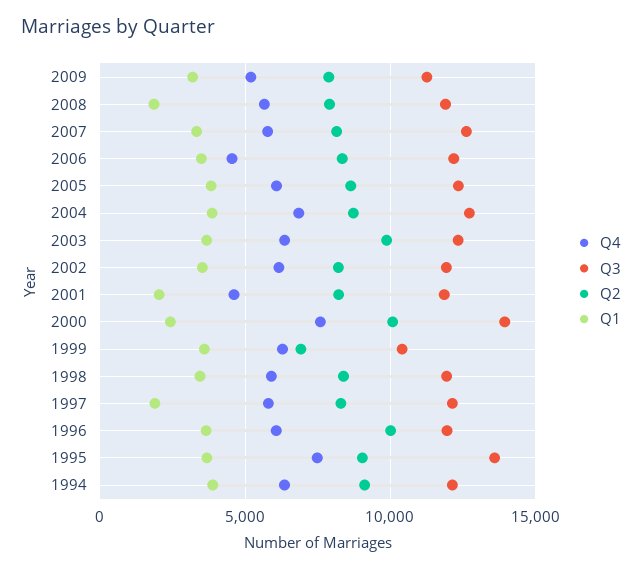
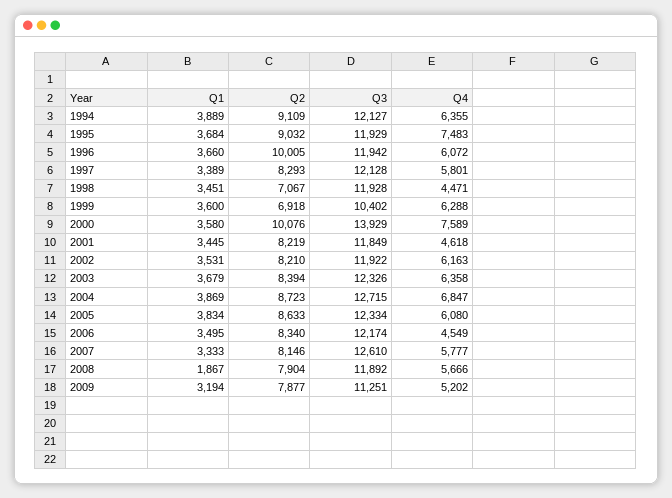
  {
    "Q4": {
      "2009": 5202,
      "2008": 5666,
      "2007": 5777,
      "2006": 4549,
      "2005": 6080,
      "2004": 6847,
      "2003": 6358,
      "2002": 6163,
      "2001": 4618,
      "2000": 7589,
      "1999": 6288,
-     "1998": 6000,
+     "1998": 4471,
      "1997": 5801,
      "1996": 6072,
      "1995": 7483,
      "1994": 6355
    },
    "Q3": {
      "2009": 11251,
      "2008": 11892,
      "2007": 12610,
      "2006": 12174,
      "2005": 12334,
      "2004": 12715,
      "2003": 12326,
      "2002": 11922,
      "2001": 11849,
      "2000": 13929,
      "1999": 10402,
      "1998": 11928,
      "1997": 12128,
      "1996": 11942,
-     "1995": 13500,
+     "1995": 11929,
      "1994": 12127
    },
    "Q2": {
      "2009": 7877,
      "2008": 7904,
      "2007": 8146,
      "2006": 8340,
      "2005": 8633,
      "2004": 8723,
-     "2003": 10000,
+     "2003": 8394,
      "2002": 8210,
      "2001": 8219,
      "2000": 10076,
      "1999": 6918,
-     "1998": 8500,
+     "1998": 7067,
      "1997": 8293,
      "1996": 10005,
      "1995": 9032,
      "1994": 9109
    },
    "Q1": {
      "2009": 3194,
      "2008": 1867,
      "2007": 3333,
      "2006": 3495,
      "2005": 3834,
      "2004": 3869,
      "2003": 3679,
      "2002": 3531,
-     "2001": 2000,
+     "2001": 3445,
-     "2000": 2500,
+     "2000": 3580,
      "1999": 3600,
      "1998": 3451,
-     "1997": 2000,
+     "1997": 3389,
      "1996": 3660,
      "1995": 3684,
      "1994": 3889
    }
  }

